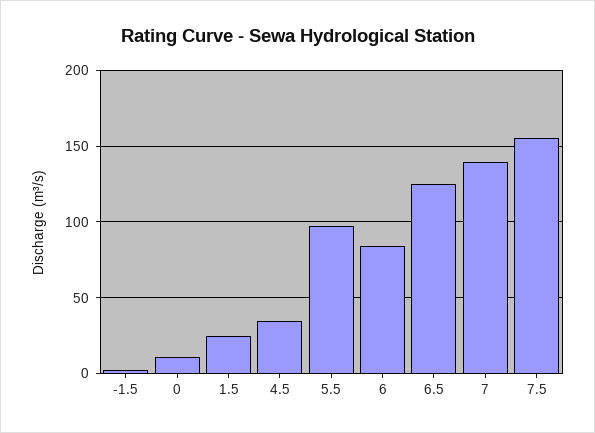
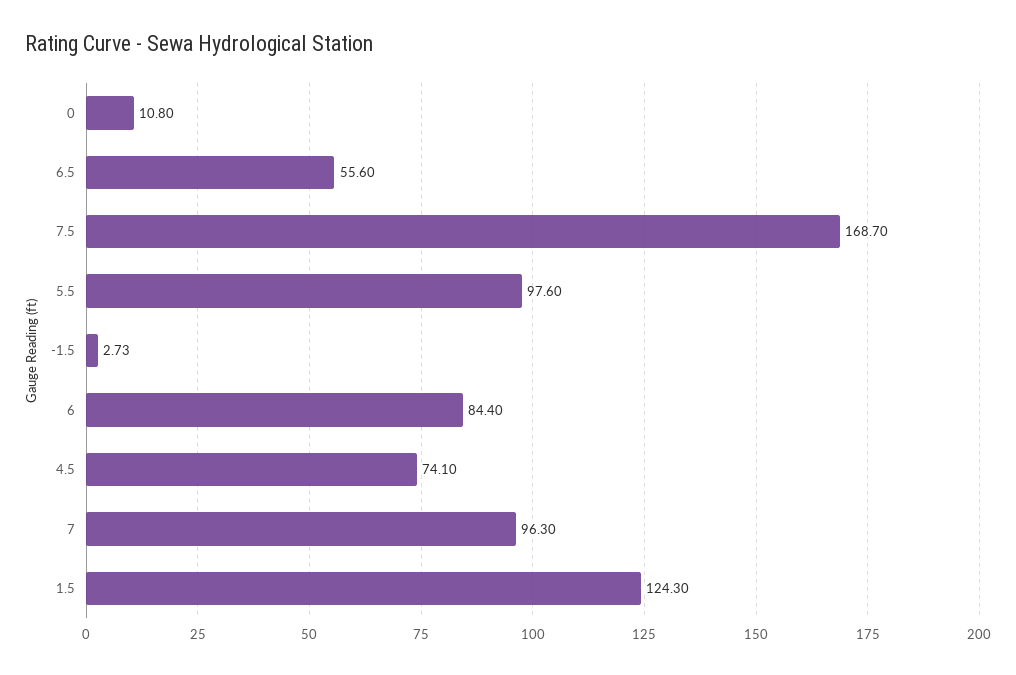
  {
    "-1.5": 2.73,
    "0": 10.8,
-   "1.5": 25,
+   "1.5": 124.3,
-   "4.5": 35,
+   "4.5": 74.1,
    "5.5": 97.6,
    "6": 84.4,
-   "6.5": 125,
+   "6.5": 55.6,
-   "7": 140,
+   "7": 96.3,
-   "7.5": 155
+   "7.5": 168.7
  }

